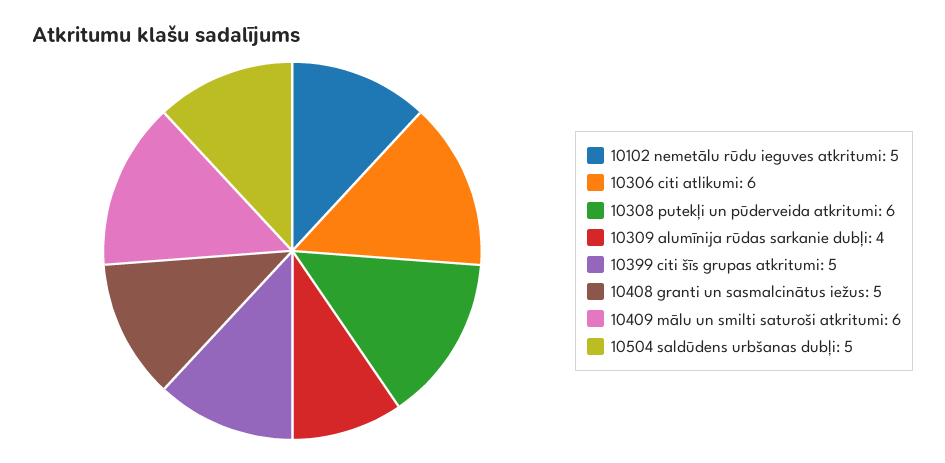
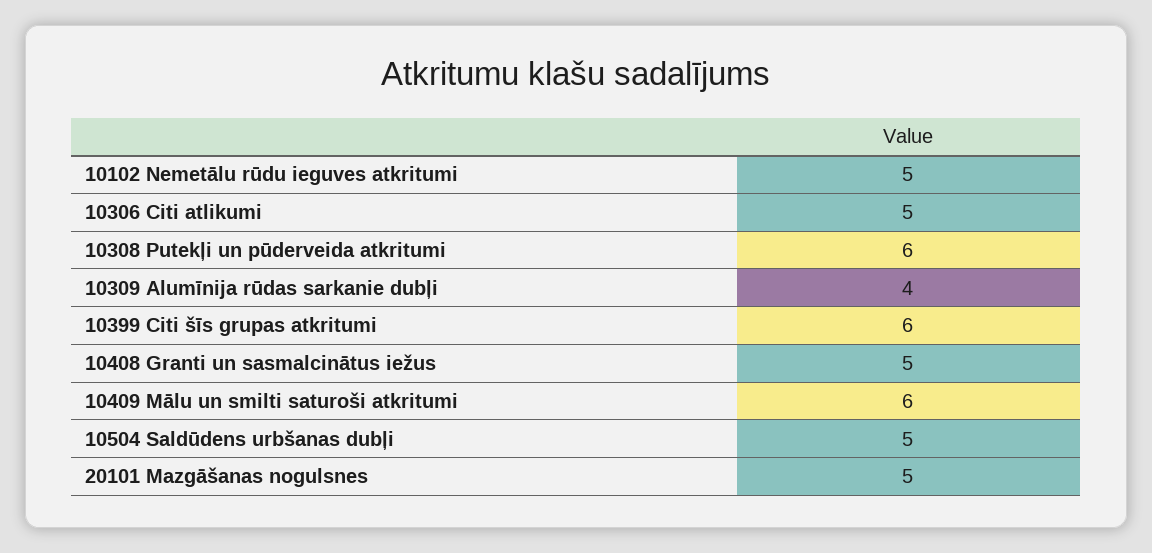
  {
    "10102 nemetālu rūdu ieguves atkritumi": 5,
-   "10306 citi atlikumi": 6,
+   "10306 citi atlikumi": 5,
    "10308 putekļi un pūderveida atkritumi": 6,
    "10309 alumīnija rūdas sarkanie dubļi": 4,
-   "10399 citi šīs grupas atkritumi": 5,
+   "10399 citi šīs grupas atkritumi": 6,
    "10408 granti un sasmalcinātus iežus": 5,
    "10409 mālu un smilti saturoši atkritumi": 6,
-   "10504 saldūdens urbšanas dubļi": 5
+   "10504 saldūdens urbšanas dubļi": 5,
+   "20101 Mazgāšanas nogulsnes": 5
  }

